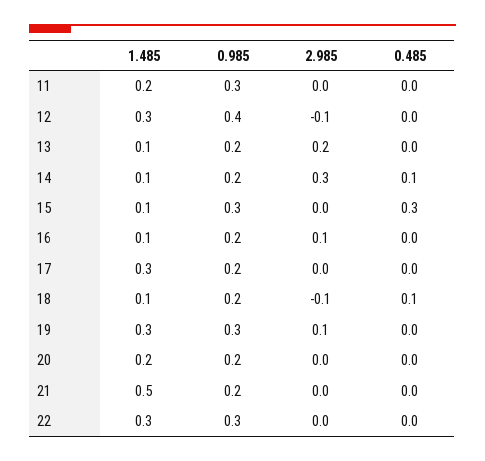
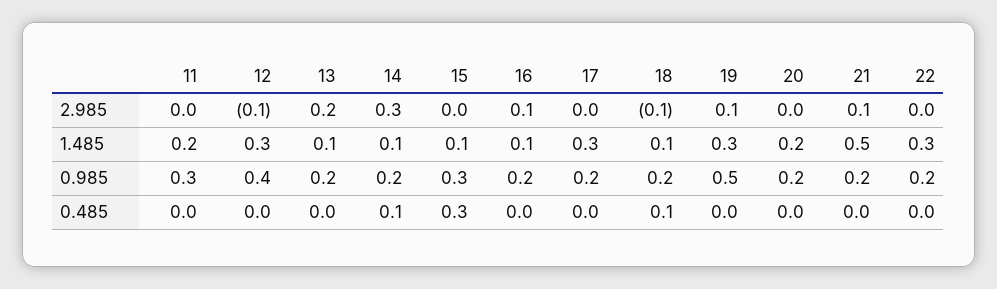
  {
    "1.485": {
      "11": 0.2,
      "12": 0.3,
      "13": 0.1,
      "14": 0.1,
      "15": 0.1,
      "16": 0.1,
      "17": 0.3,
      "18": 0.1,
      "19": 0.3,
      "20": 0.2,
      "21": 0.5,
      "22": 0.3
    },
    "0.985": {
      "11": 0.3,
      "12": 0.4,
      "13": 0.2,
      "14": 0.2,
      "15": 0.3,
      "16": 0.2,
      "17": 0.2,
      "18": 0.2,
-     "19": 0.3,
+     "19": 0.5,
      "20": 0.2,
      "21": 0.2,
-     "22": 0.3
+     "22": 0.2
    },
    "2.985": {
      "11": 0,
      "12": -0.1,
      "13": 0.2,
      "14": 0.3,
      "15": 0,
      "16": 0.1,
      "17": 0,
      "18": -0.1,
      "19": 0.1,
      "20": 0,
-     "21": 0,
+     "21": 0.1,
      "22": 0
    },
    "0.485": {
      "11": 0,
      "12": 0,
      "13": 0,
      "14": 0.1,
      "15": 0.3,
      "16": 0,
      "17": 0,
      "18": 0.1,
      "19": 0,
      "20": 0,
      "21": 0,
      "22": 0
    }
  }

